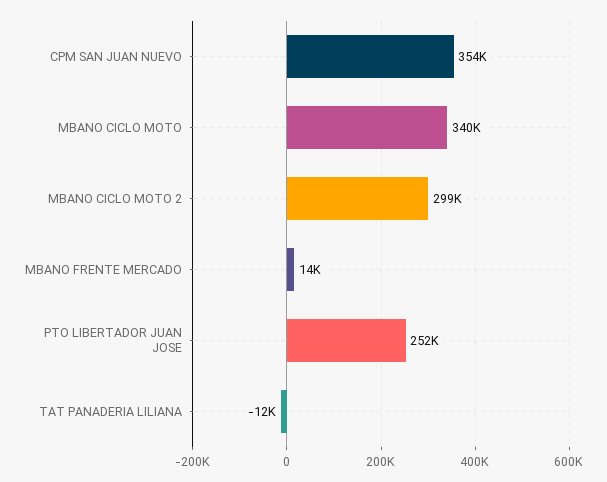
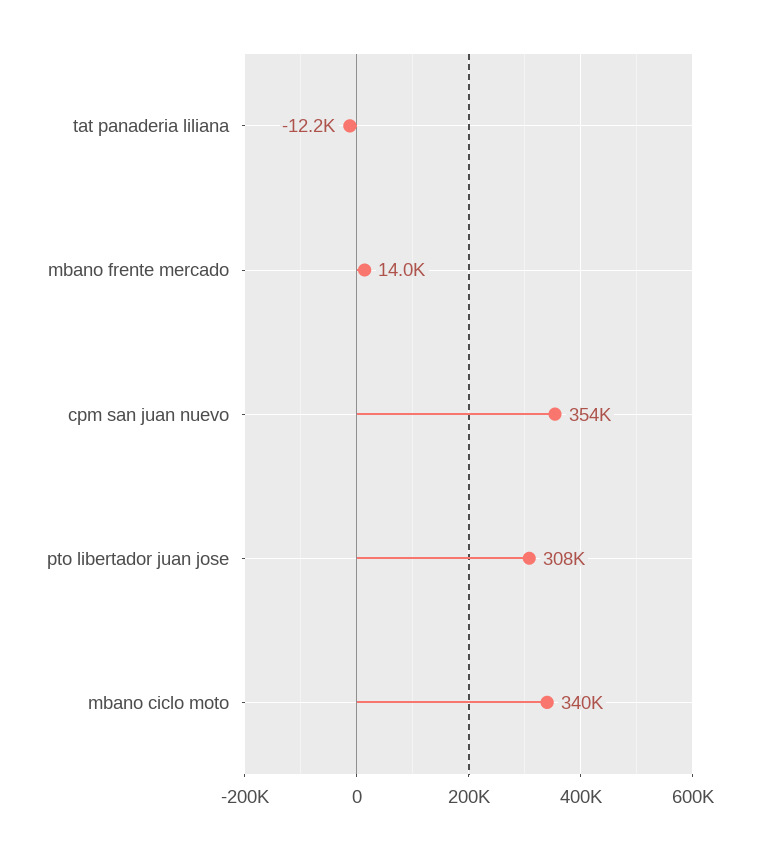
  {
    "CPM SAN JUAN NUEVO": 354000,
    "MBANO CICLO MOTO": 340000,
-   "MBANO CICLO MOTO 2": 299000,
    "MBANO FRENTE MERCADO": 14000,
-   "PTO LIBERTADOR JUAN JOSE": 252000,
+   "PTO LIBERTADOR JUAN JOSE": 308000,
    "TAT PANADERIA LILIANA": -12200
  }

